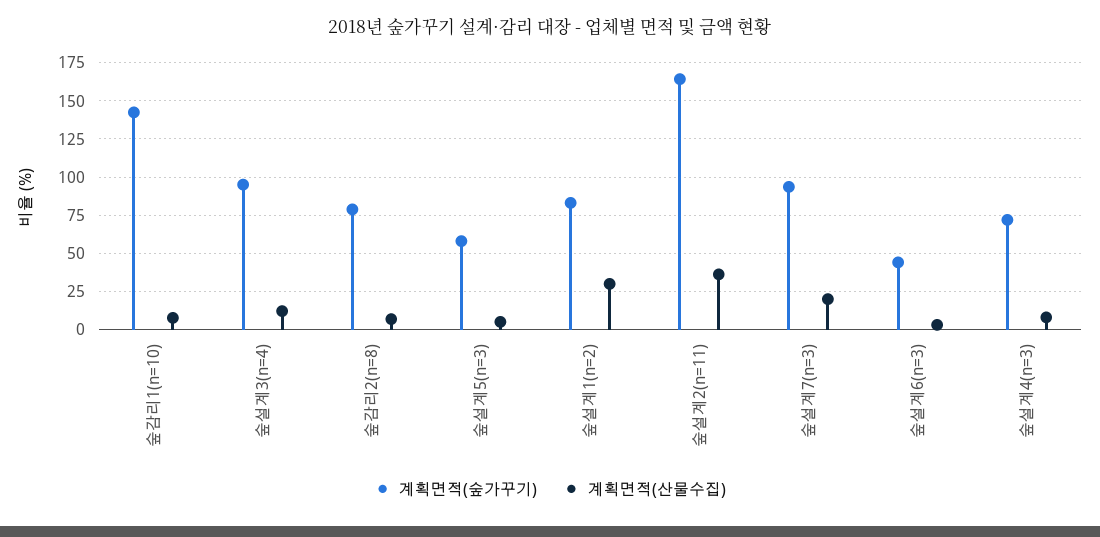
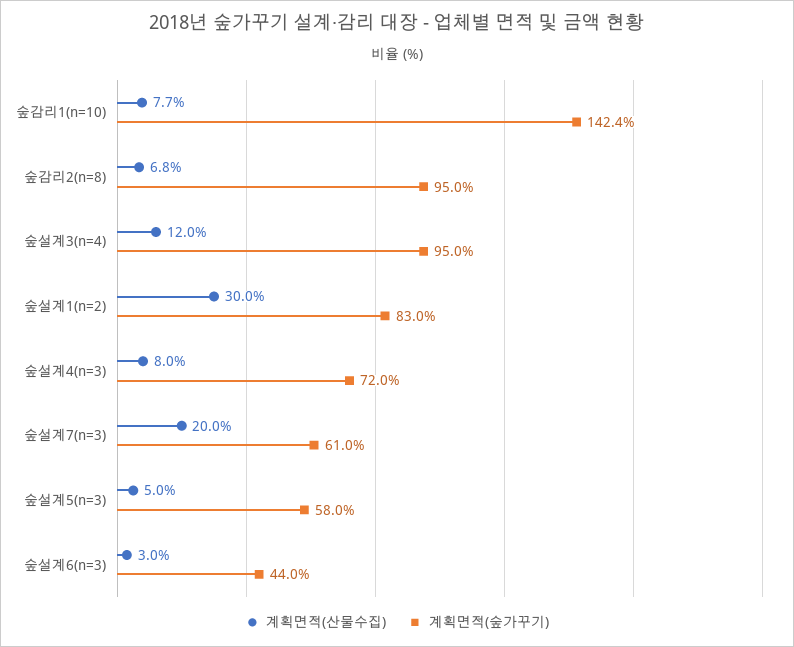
  {
    "계획면적(숲가꾸기)": {
      "숲감리1(n=10)": 142.4,
      "숲설계3(n=4)": 95,
-     "숲감리2(n=8)": 80,
+     "숲감리2(n=8)": 95,
      "숲설계5(n=3)": 58,
      "숲설계1(n=2)": 83,
-     "숲설계2(n=11)": 165,
-     "숲설계7(n=3)": 95,
+     "숲설계7(n=3)": 61,
      "숲설계6(n=3)": 44,
      "숲설계4(n=3)": 72
    },
    "계획면적(산물수집)": {
      "숲감리1(n=10)": 7.7,
      "숲설계3(n=4)": 12,
      "숲감리2(n=8)": 6.8,
      "숲설계5(n=3)": 5,
      "숲설계1(n=2)": 30,
-     "숲설계2(n=11)": 35,
      "숲설계7(n=3)": 20,
      "숲설계6(n=3)": 3,
      "숲설계4(n=3)": 8
    }
  }

